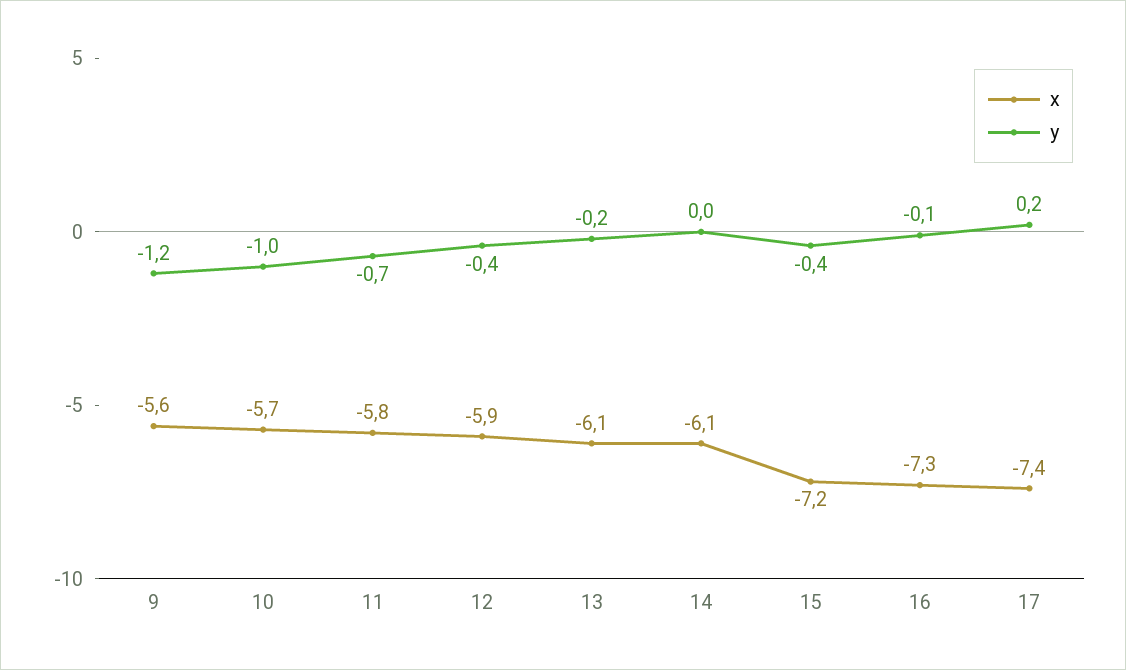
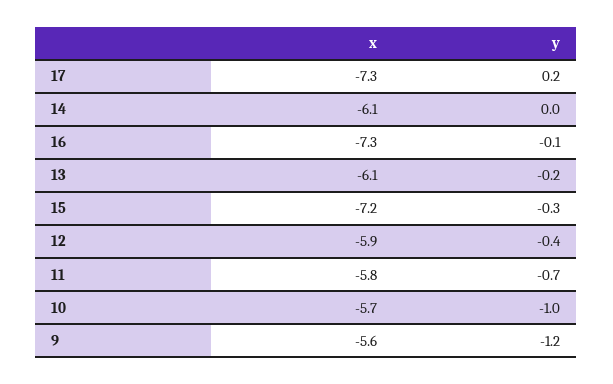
  {
    "x": {
      "9": -5.6,
      "10": -5.7,
      "11": -5.8,
      "12": -5.9,
      "13": -6.1,
      "14": -6.1,
      "15": -7.2,
      "16": -7.3,
-     "17": -7.4
+     "17": -7.3
    },
    "y": {
      "9": -1.2,
      "10": -1,
      "11": -0.7,
      "12": -0.4,
      "13": -0.2,
      "14": 0,
-     "15": -0.4,
+     "15": -0.3,
      "16": -0.1,
      "17": 0.2
    }
  }

